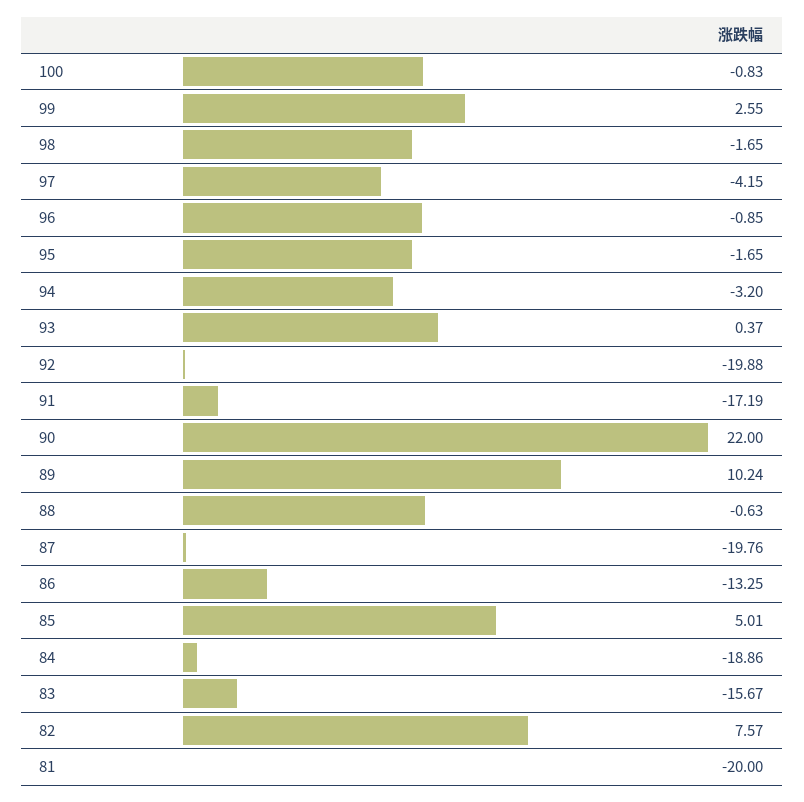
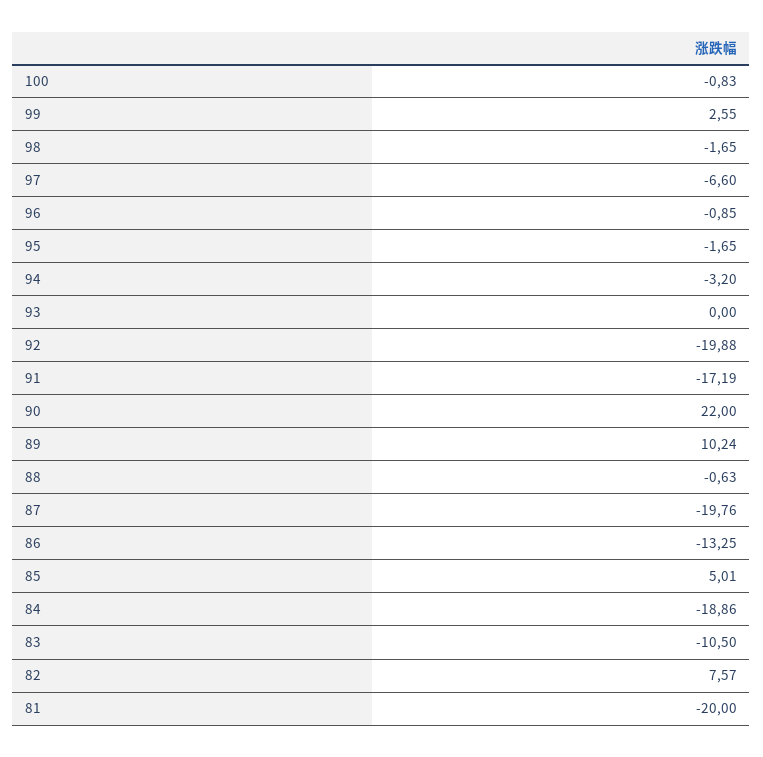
  {
    "100": -0.83,
    "99": 2.55,
    "98": -1.65,
-   "97": -4.15,
+   "97": -6.6,
    "96": -0.85,
    "95": -1.65,
    "94": -3.2,
-   "93": 0.37,
+   "93": 0,
    "92": -19.88,
    "91": -17.19,
    "90": 22,
    "89": 10.24,
    "88": -0.63,
    "87": -19.76,
    "86": -13.25,
    "85": 5.01,
    "84": -18.86,
-   "83": -15.67,
+   "83": -10.5,
    "82": 7.57,
    "81": -20
  }

